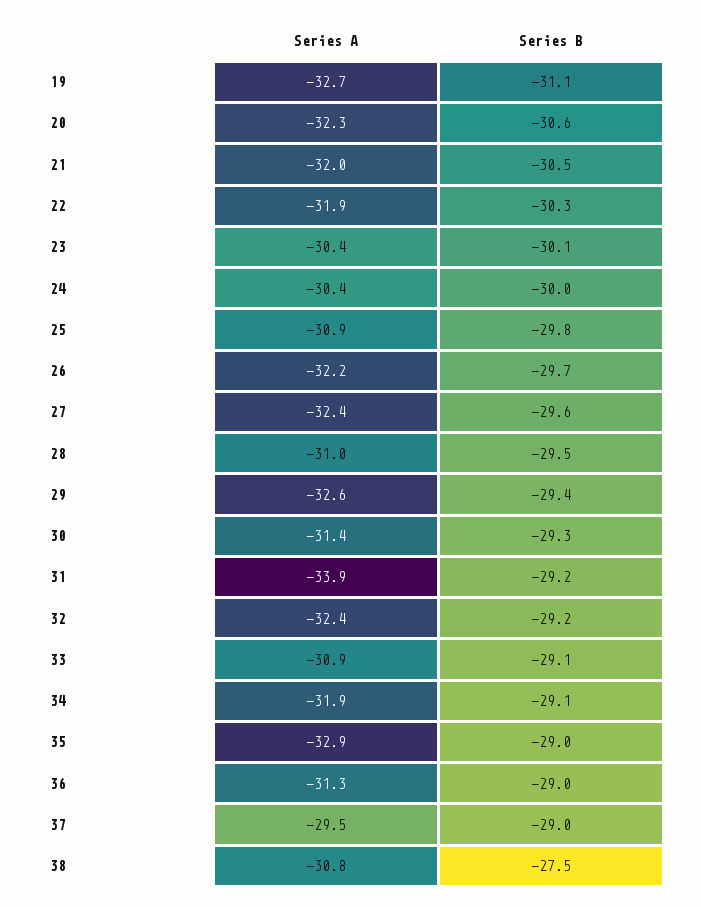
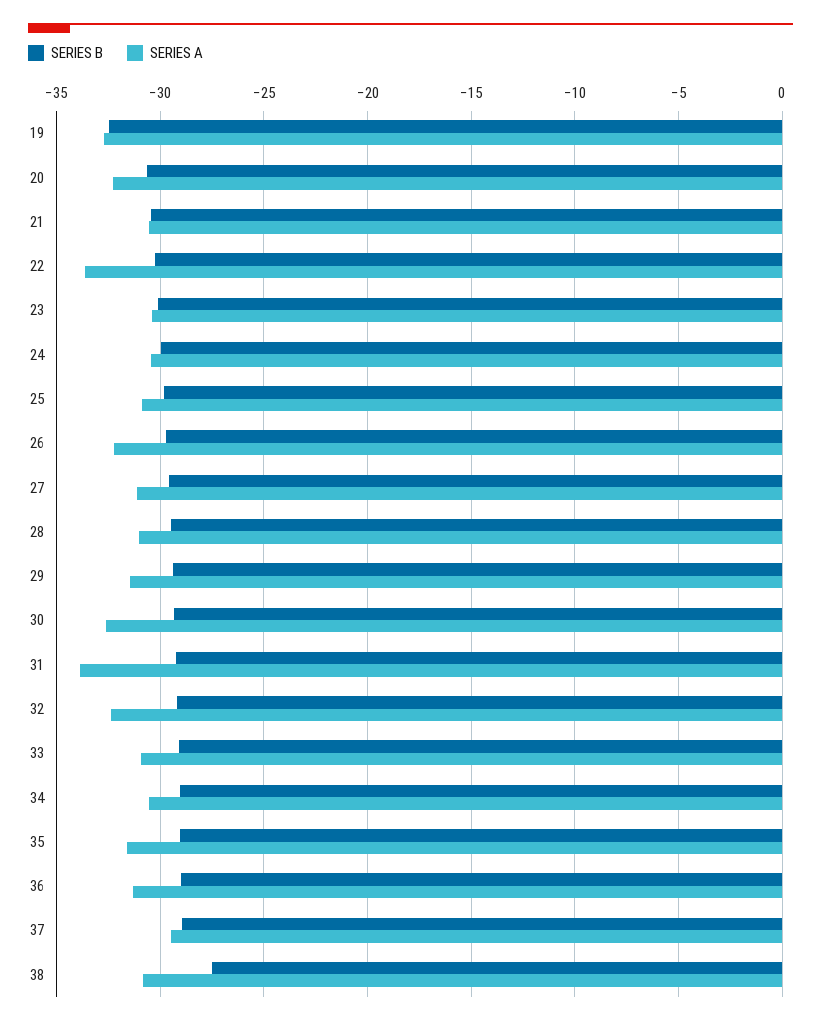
  {
    "Series A": {
      "19": -32.7,
      "20": -32.3,
-     "21": -32,
+     "21": -30.5,
-     "22": -31.9,
+     "22": -33.5,
      "23": -30.4,
      "24": -30.4,
      "25": -30.9,
      "26": -32.2,
-     "27": -32.4,
+     "27": -31,
      "28": -31,
-     "29": -32.6,
+     "29": -31.5,
-     "30": -31.4,
+     "30": -32.5,
      "31": -33.9,
      "32": -32.4,
      "33": -30.9,
-     "34": -31.9,
+     "34": -30.5,
-     "35": -32.9,
+     "35": -31.5,
      "36": -31.3,
      "37": -29.5,
      "38": -30.8
    },
    "Series B": {
-     "19": -31.1,
+     "19": -32.5,
      "20": -30.6,
      "21": -30.5,
      "22": -30.3,
      "23": -30.1,
      "24": -30,
      "25": -29.8,
      "26": -29.7,
      "27": -29.6,
      "28": -29.5,
      "29": -29.4,
      "30": -29.3,
      "31": -29.2,
      "32": -29.2,
      "33": -29.1,
      "34": -29.1,
      "35": -29,
      "36": -29,
      "37": -29,
      "38": -27.5
    }
  }

